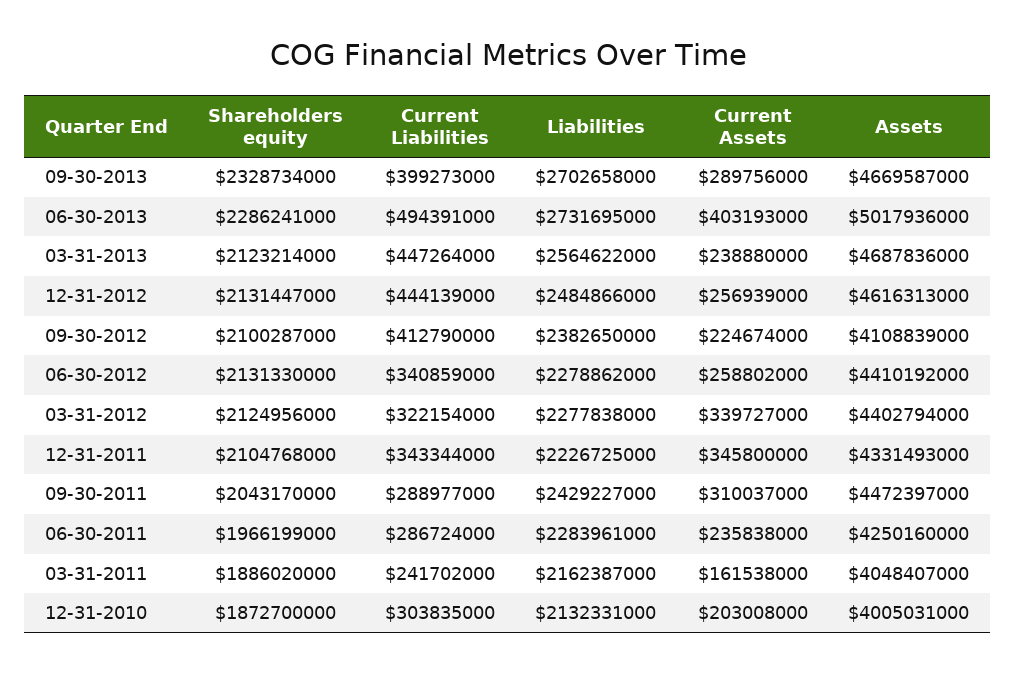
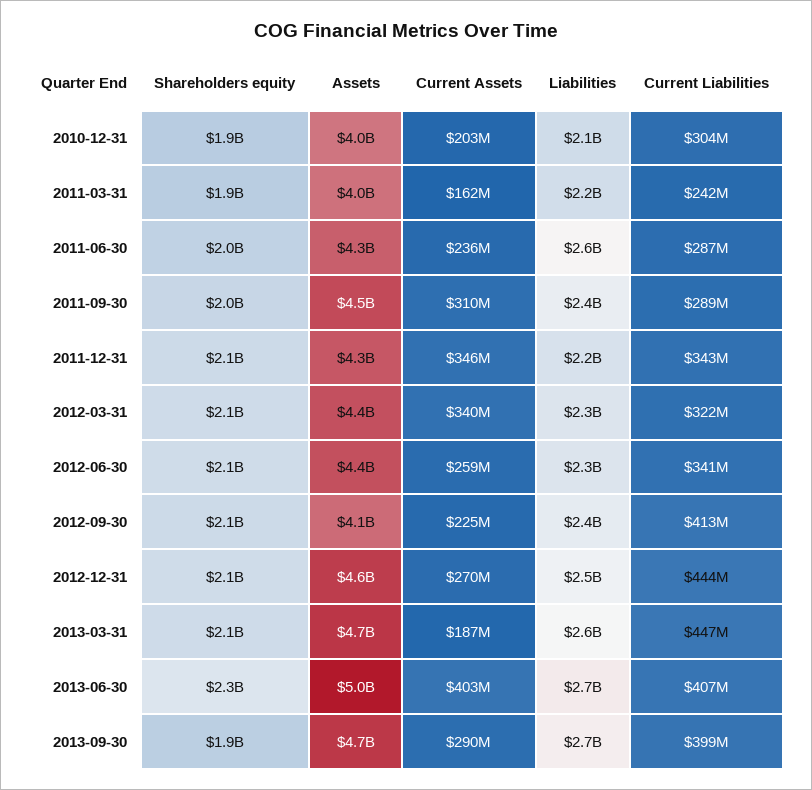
  {
    "Shareholders equity": {
-     "09-30-2013": 2328734000,
+     "09-30-2013": 1900000000,
      "06-30-2013": 2286241000,
      "03-31-2013": 2123214000,
      "12-31-2012": 2131447000,
      "09-30-2012": 2100287000,
      "06-30-2012": 2131330000,
      "03-31-2012": 2124956000,
      "12-31-2011": 2104768000,
      "09-30-2011": 2043170000,
      "06-30-2011": 1966199000,
      "03-31-2011": 1886020000,
      "12-31-2010": 1872700000
    },
    "Current Liabilities": {
      "09-30-2013": 399273000,
-     "06-30-2013": 494391000,
+     "06-30-2013": 407000000,
      "03-31-2013": 447264000,
      "12-31-2012": 444139000,
      "09-30-2012": 412790000,
      "06-30-2012": 340859000,
      "03-31-2012": 322154000,
      "12-31-2011": 343344000,
      "09-30-2011": 288977000,
      "06-30-2011": 286724000,
      "03-31-2011": 241702000,
      "12-31-2010": 303835000
    },
    "Liabilities": {
      "09-30-2013": 2702658000,
      "06-30-2013": 2731695000,
      "03-31-2013": 2564622000,
      "12-31-2012": 2484866000,
      "09-30-2012": 2382650000,
      "06-30-2012": 2278862000,
      "03-31-2012": 2277838000,
      "12-31-2011": 2226725000,
      "09-30-2011": 2429227000,
-     "06-30-2011": 2283961000,
+     "06-30-2011": 2600000000,
      "03-31-2011": 2162387000,
      "12-31-2010": 2132331000
    },
    "Current Assets": {
      "09-30-2013": 289756000,
      "06-30-2013": 403193000,
-     "03-31-2013": 238880000,
+     "03-31-2013": 187000000,
-     "12-31-2012": 256939000,
+     "12-31-2012": 270000000,
      "09-30-2012": 224674000,
      "06-30-2012": 258802000,
      "03-31-2012": 339727000,
      "12-31-2011": 345800000,
      "09-30-2011": 310037000,
      "06-30-2011": 235838000,
      "03-31-2011": 161538000,
      "12-31-2010": 203008000
    },
    "Assets": {
      "09-30-2013": 4669587000,
      "06-30-2013": 5017936000,
      "03-31-2013": 4687836000,
      "12-31-2012": 4616313000,
      "09-30-2012": 4108839000,
      "06-30-2012": 4410192000,
      "03-31-2012": 4402794000,
      "12-31-2011": 4331493000,
      "09-30-2011": 4472397000,
      "06-30-2011": 4250160000,
      "03-31-2011": 4048407000,
      "12-31-2010": 4005031000
    }
  }

